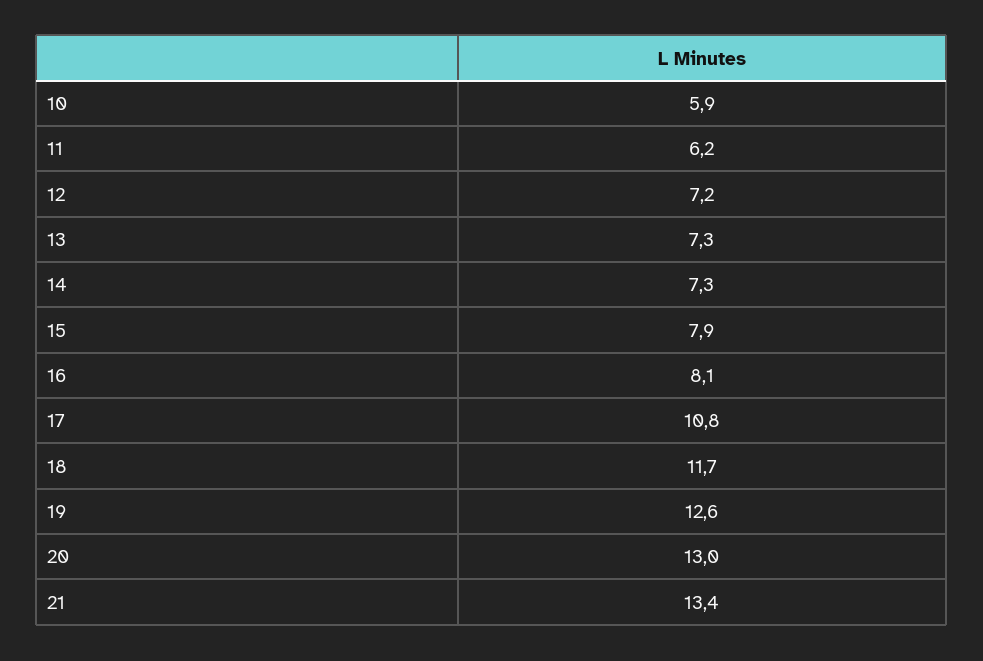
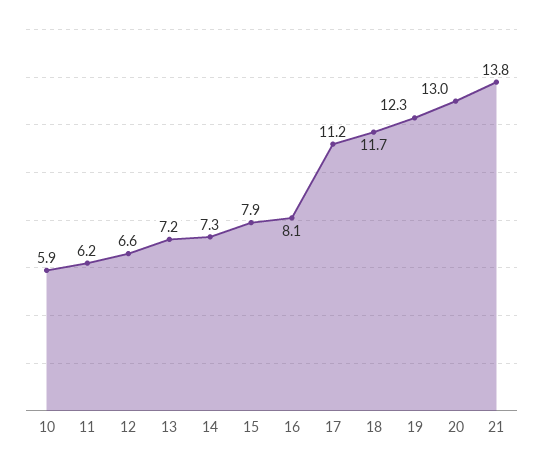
  {
    "10": 5.9,
    "11": 6.2,
-   "12": 7.2,
+   "12": 6.6,
-   "13": 7.3,
+   "13": 7.2,
    "14": 7.3,
    "15": 7.9,
    "16": 8.1,
-   "17": 10.8,
+   "17": 11.2,
    "18": 11.7,
-   "19": 12.6,
+   "19": 12.3,
    "20": 13,
-   "21": 13.4
+   "21": 13.8
  }

